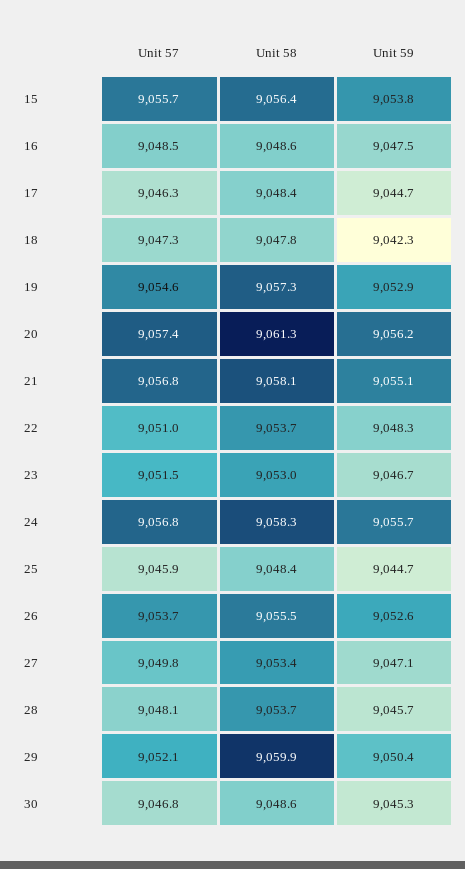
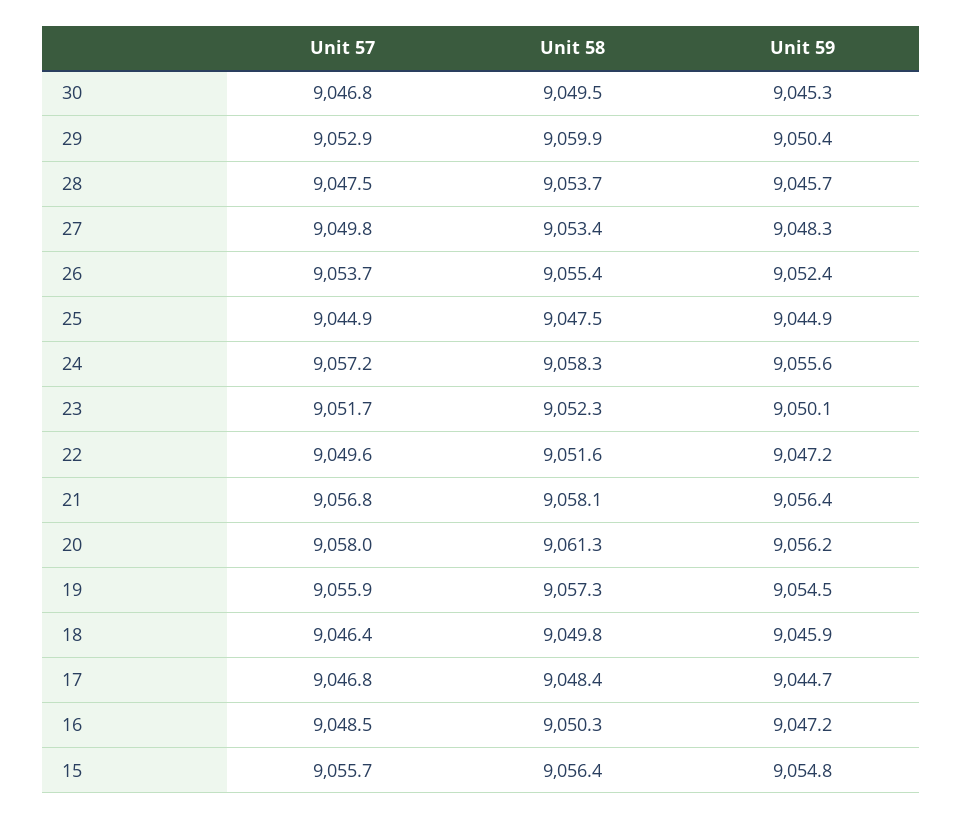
  {
    "Unit 57": {
      "15": 9055.7,
      "16": 9048.5,
-     "17": 9046.3,
+     "17": 9046.8,
-     "18": 9047.3,
+     "18": 9046.4,
-     "19": 9054.6,
+     "19": 9055.9,
-     "20": 9057.4,
+     "20": 9058,
      "21": 9056.8,
-     "22": 9051,
+     "22": 9049.6,
-     "23": 9051.5,
+     "23": 9051.7,
-     "24": 9056.8,
+     "24": 9057.2,
-     "25": 9045.9,
+     "25": 9044.9,
      "26": 9053.7,
      "27": 9049.8,
-     "28": 9048.1,
+     "28": 9047.5,
-     "29": 9052.1,
+     "29": 9052.9,
      "30": 9046.8
    },
    "Unit 58": {
      "15": 9056.4,
-     "16": 9048.6,
+     "16": 9050.3,
      "17": 9048.4,
-     "18": 9047.8,
+     "18": 9049.8,
      "19": 9057.3,
      "20": 9061.3,
      "21": 9058.1,
-     "22": 9053.7,
+     "22": 9051.6,
-     "23": 9053,
+     "23": 9052.3,
      "24": 9058.3,
-     "25": 9048.4,
+     "25": 9047.5,
-     "26": 9055.5,
+     "26": 9055.4,
      "27": 9053.4,
      "28": 9053.7,
      "29": 9059.9,
-     "30": 9048.6
+     "30": 9049.5
    },
    "Unit 59": {
-     "15": 9053.8,
+     "15": 9054.8,
-     "16": 9047.5,
+     "16": 9047.2,
      "17": 9044.7,
-     "18": 9042.3,
+     "18": 9045.9,
-     "19": 9052.9,
+     "19": 9054.5,
      "20": 9056.2,
-     "21": 9055.1,
+     "21": 9056.4,
-     "22": 9048.3,
+     "22": 9047.2,
-     "23": 9046.7,
+     "23": 9050.1,
-     "24": 9055.7,
+     "24": 9055.6,
-     "25": 9044.7,
+     "25": 9044.9,
-     "26": 9052.6,
+     "26": 9052.4,
-     "27": 9047.1,
+     "27": 9048.3,
      "28": 9045.7,
      "29": 9050.4,
      "30": 9045.3
    }
  }

